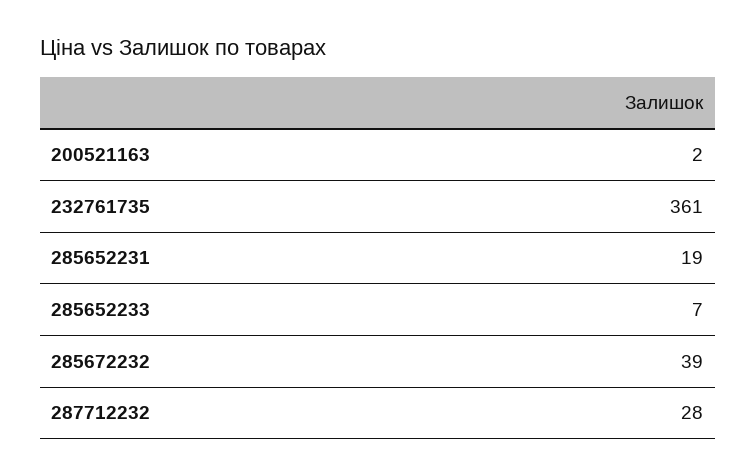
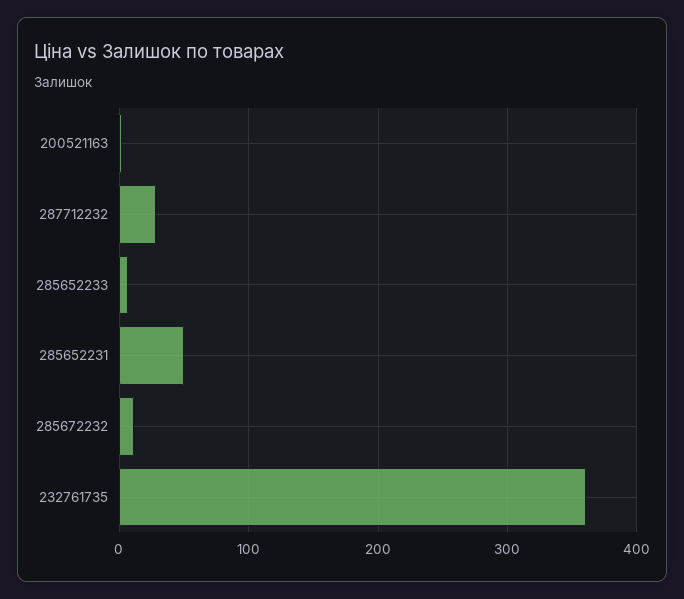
  {
    "200521163": 2,
    "232761735": 361,
-   "285652231": 19,
+   "285652231": 50,
    "285652233": 7,
-   "285672232": 39,
+   "285672232": 10,
    "287712232": 28
  }

